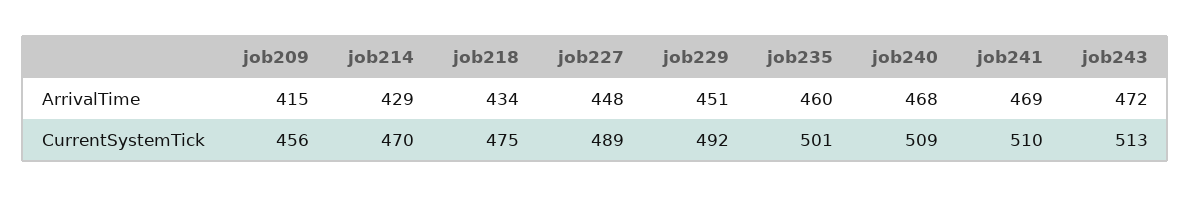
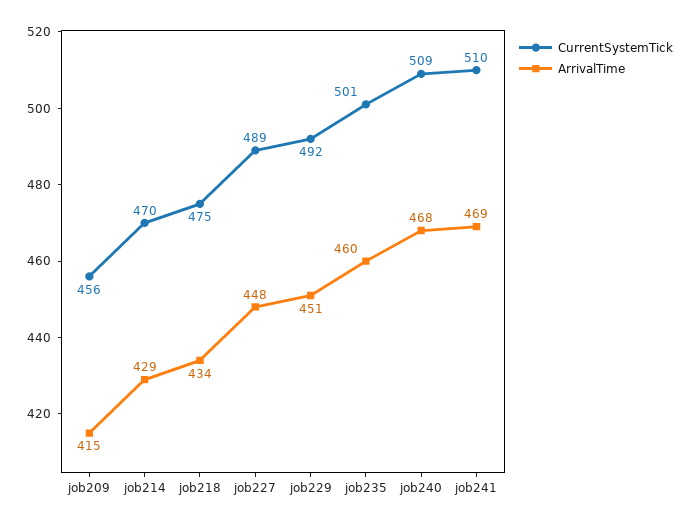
  {
    "ArrivalTime": {
      "job209": 415,
      "job214": 429,
      "job218": 434,
      "job227": 448,
      "job229": 451,
      "job235": 460,
      "job240": 468,
-     "job241": 469,
+     "job241": 469
-     "job243": 472
    },
    "CurrentSystemTick": {
      "job209": 456,
      "job214": 470,
      "job218": 475,
      "job227": 489,
      "job229": 492,
      "job235": 501,
      "job240": 509,
-     "job241": 510,
+     "job241": 510
-     "job243": 513
    }
  }

